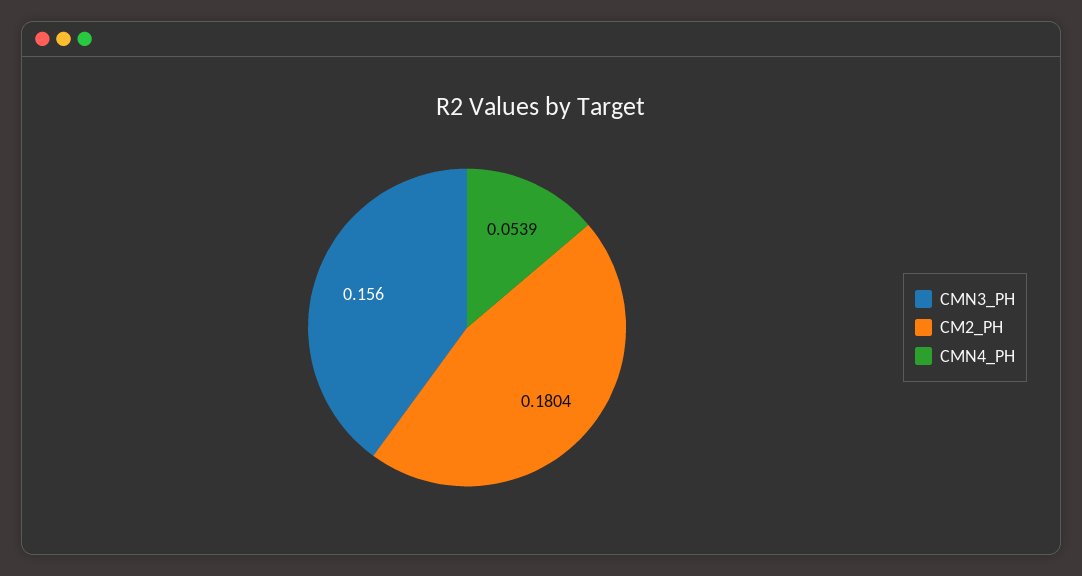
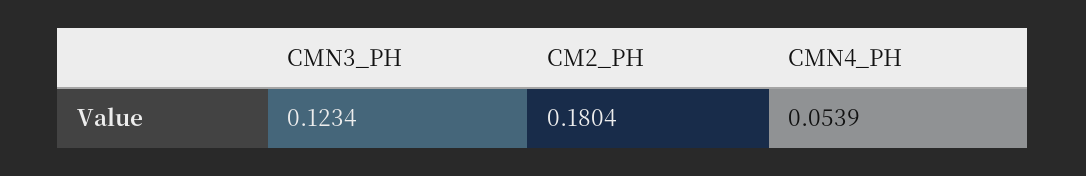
  {
-   "CMN3_PH": 0.156,
+   "CMN3_PH": 0.1234,
    "CM2_PH": 0.1804,
    "CMN4_PH": 0.0539
  }

